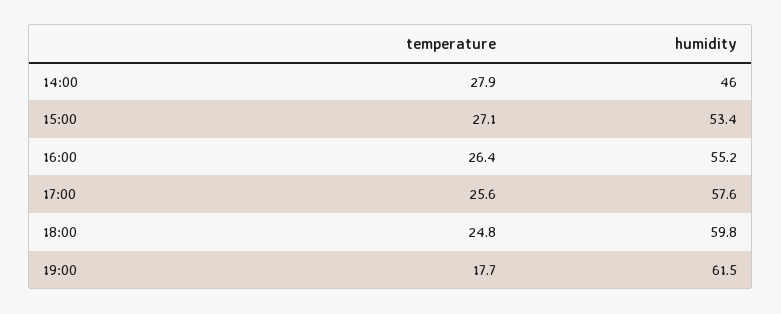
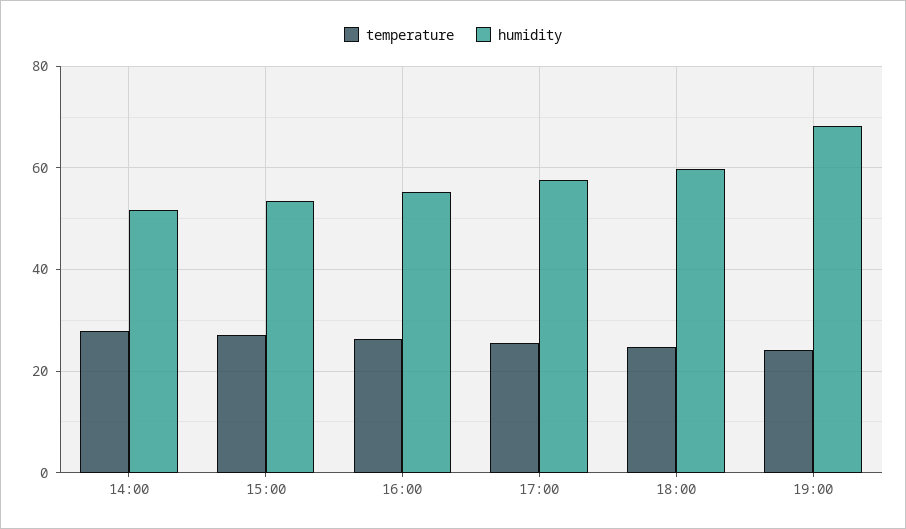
  {
    "temperature": {
      "14:00": 27.9,
      "15:00": 27.1,
      "16:00": 26.4,
      "17:00": 25.6,
      "18:00": 24.8,
-     "19:00": 17.7
+     "19:00": 24
    },
    "humidity": {
-     "14:00": 46,
+     "14:00": 52,
      "15:00": 53.4,
      "16:00": 55.2,
      "17:00": 57.6,
      "18:00": 59.8,
-     "19:00": 61.5
+     "19:00": 68
    }
  }

